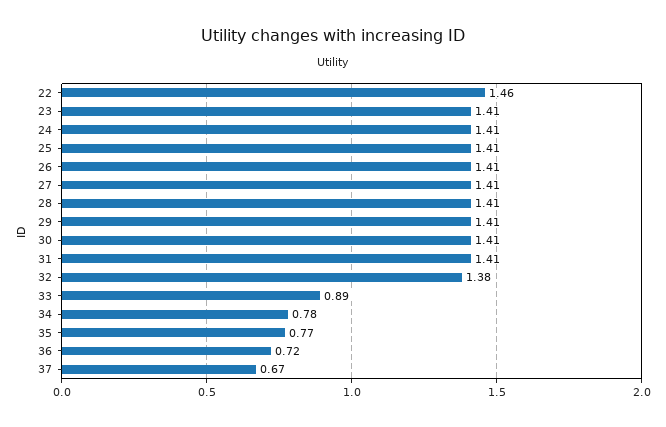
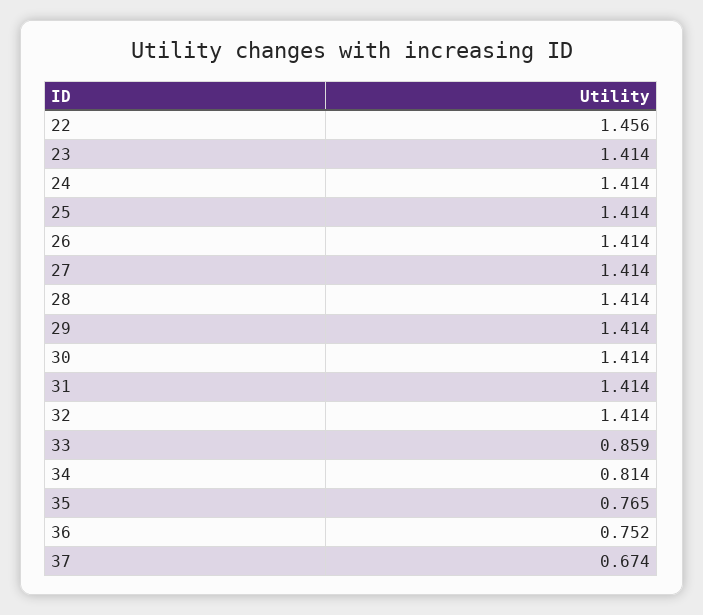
  {
    "22": 1.456,
    "23": 1.414,
    "24": 1.414,
    "25": 1.414,
    "26": 1.414,
    "27": 1.414,
    "28": 1.414,
    "29": 1.414,
    "30": 1.414,
    "31": 1.414,
-   "32": 1.38,
+   "32": 1.414,
-   "33": 0.89,
+   "33": 0.859,
-   "34": 0.78,
+   "34": 0.814,
    "35": 0.765,
-   "36": 0.72,
+   "36": 0.752,
    "37": 0.674
  }

